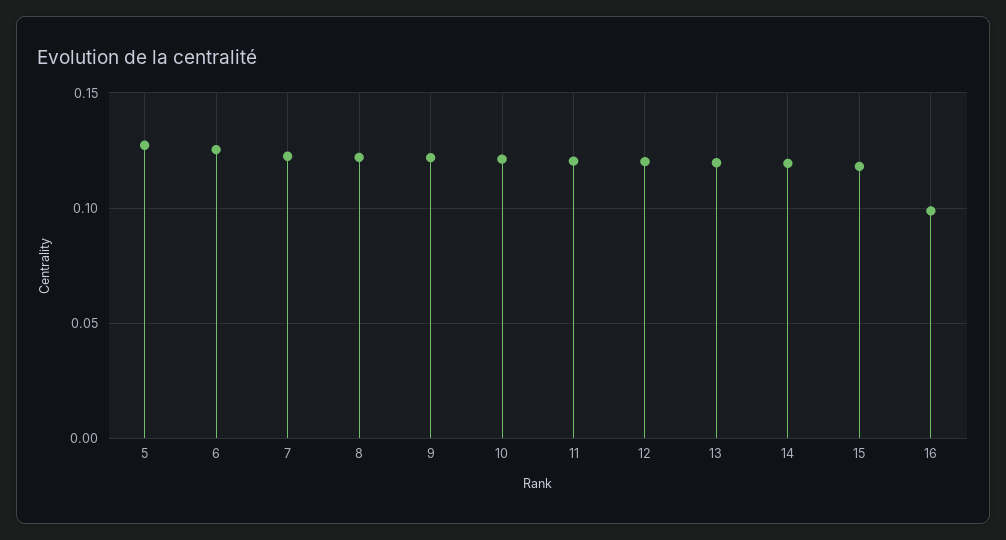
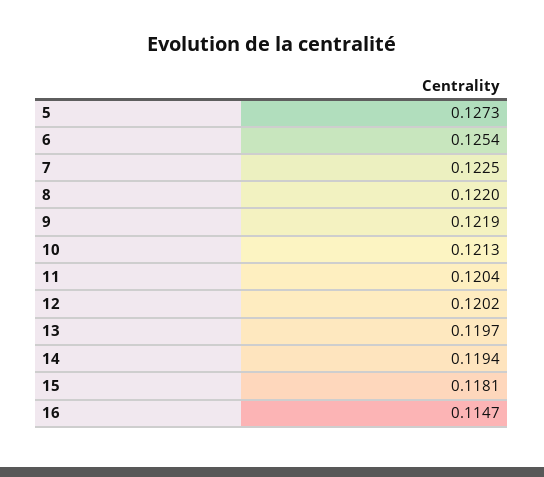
  {
    "5": 0.1273,
    "6": 0.1254,
    "7": 0.1225,
    "8": 0.122,
    "9": 0.1219,
    "10": 0.1213,
    "11": 0.1204,
    "12": 0.1202,
    "13": 0.1197,
    "14": 0.1194,
    "15": 0.1181,
-   "16": 0.1
+   "16": 0.1147
  }

